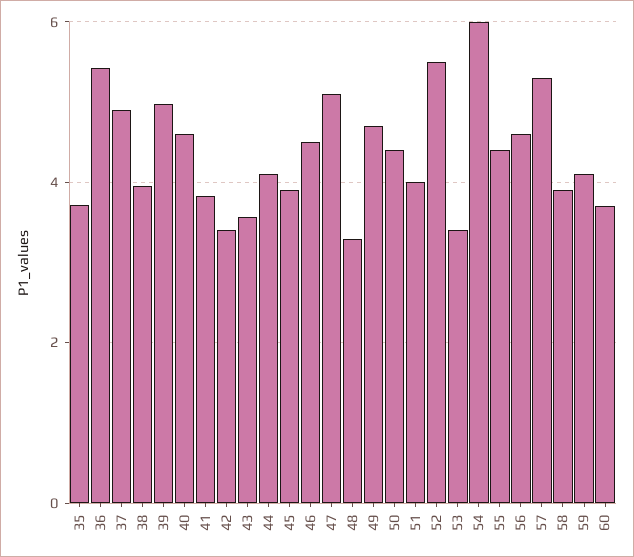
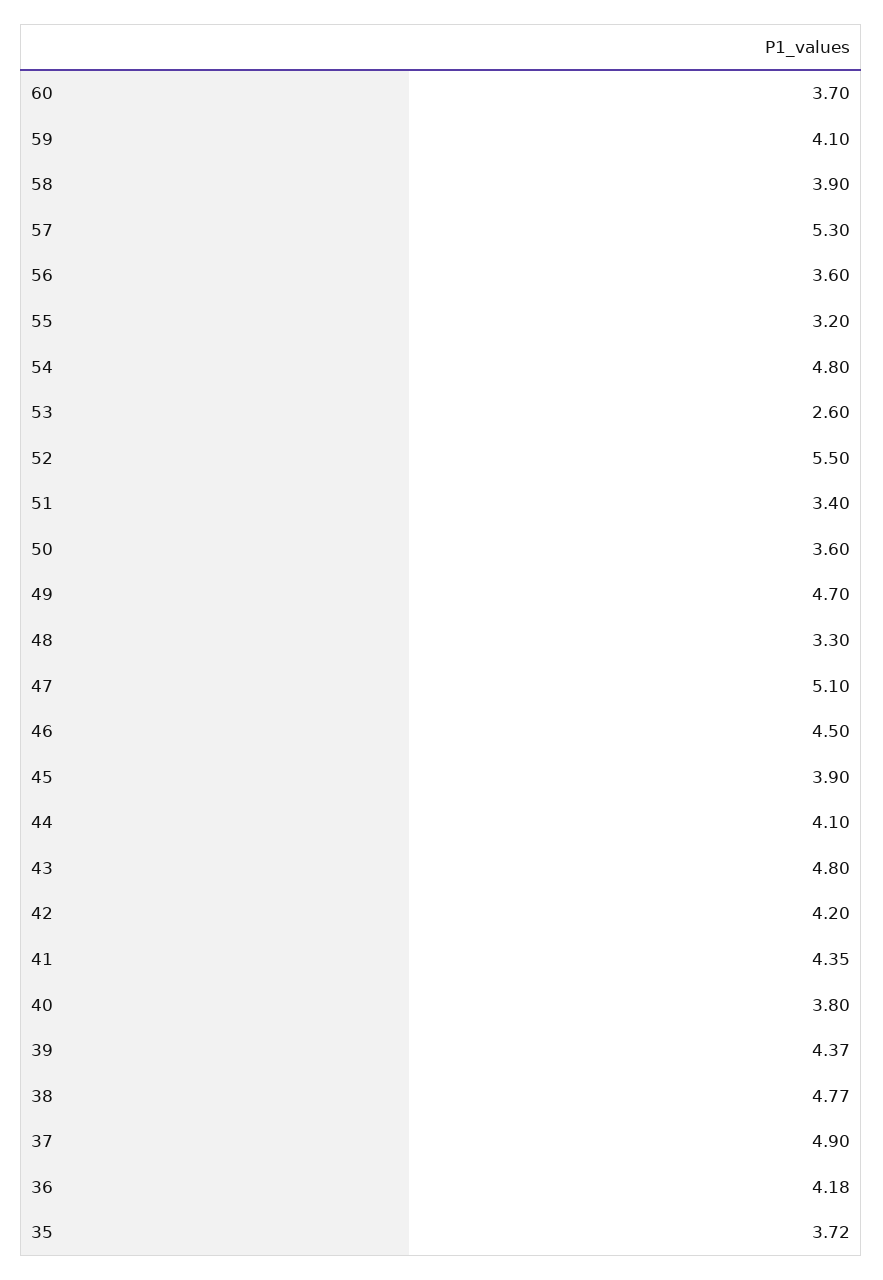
  {
    "35": 3.72,
-   "36": 5.4,
+   "36": 4.18,
    "37": 4.9,
-   "38": 4,
+   "38": 4.77,
-   "39": 5,
+   "39": 4.37,
-   "40": 4.6,
+   "40": 3.8,
-   "41": 3.8,
+   "41": 4.35,
-   "42": 3.4,
+   "42": 4.2,
-   "43": 3.6,
+   "43": 4.8,
    "44": 4.1,
    "45": 3.9,
    "46": 4.5,
    "47": 5.1,
    "48": 3.3,
    "49": 4.7,
-   "50": 4.4,
+   "50": 3.6,
-   "51": 4,
+   "51": 3.4,
    "52": 5.5,
-   "53": 3.4,
+   "53": 2.6,
-   "54": 6,
+   "54": 4.8,
-   "55": 4.4,
+   "55": 3.2,
-   "56": 4.6,
+   "56": 3.6,
    "57": 5.3,
    "58": 3.9,
    "59": 4.1,
    "60": 3.7
  }

